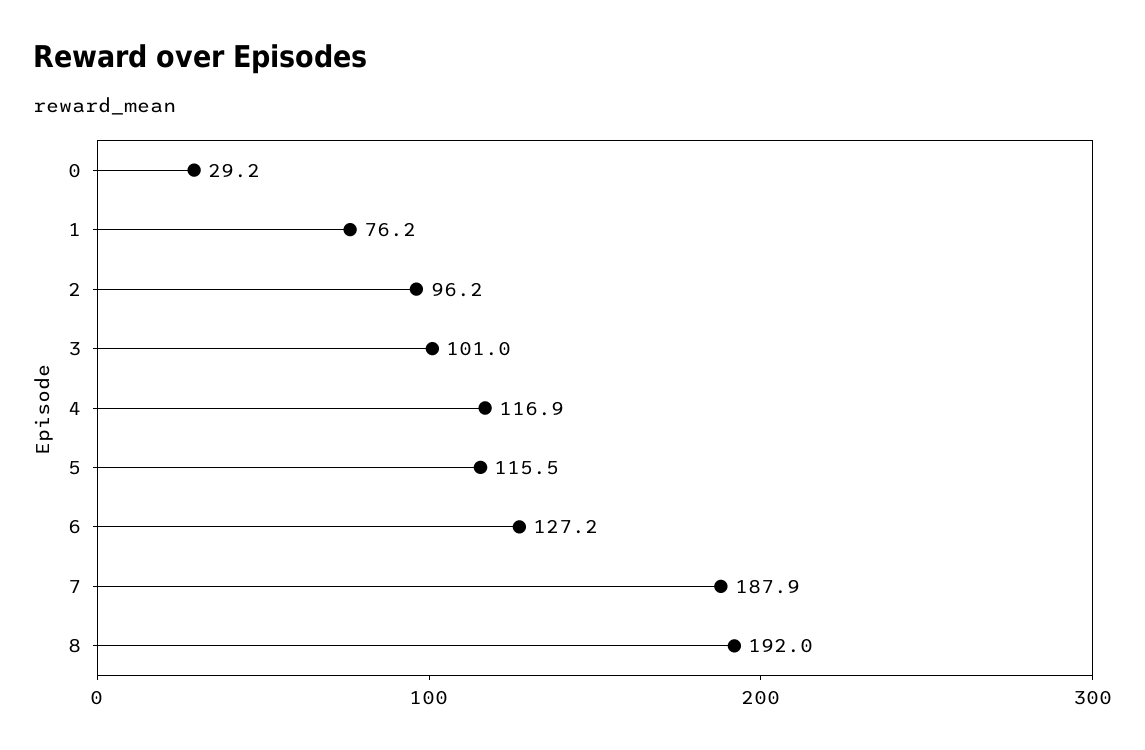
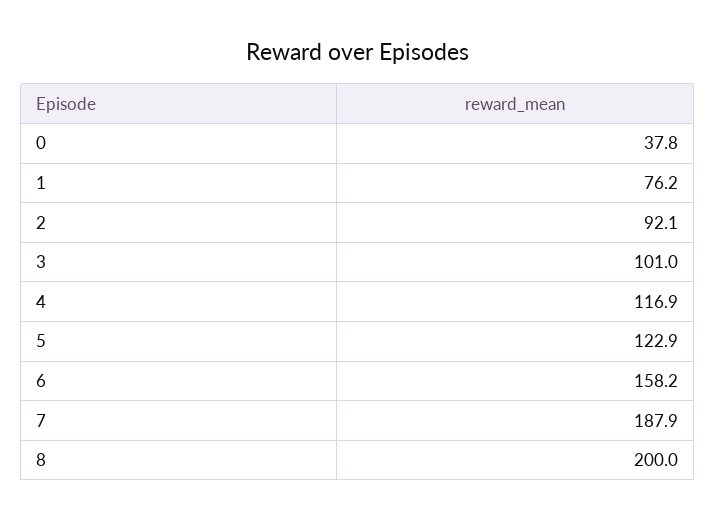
  {
-   "0": 29.2,
+   "0": 37.8,
    "1": 76.2,
-   "2": 96.2,
+   "2": 92.1,
    "3": 101,
    "4": 116.9,
-   "5": 115.5,
+   "5": 122.9,
-   "6": 127.2,
+   "6": 158.2,
    "7": 187.9,
-   "8": 192
+   "8": 200
  }

